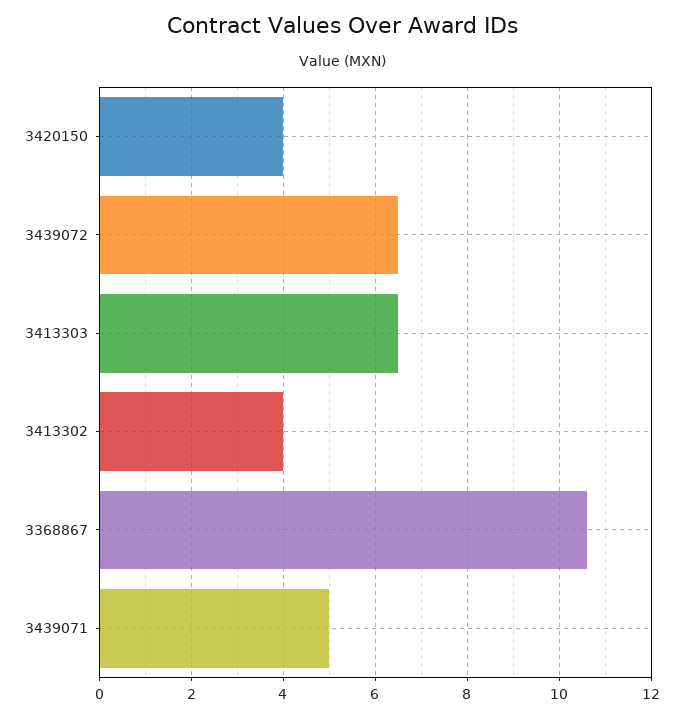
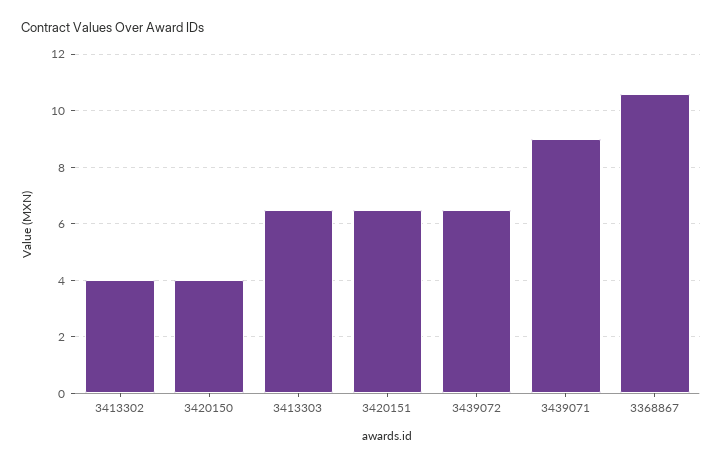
  {
    "3420150": 4,
    "3439072": 6.5,
    "3413303": 6.5,
    "3413302": 4,
    "3368867": 10.5,
-   "3439071": 5
+   "3439071": 9,
+   "3420151": 6.5
  }

